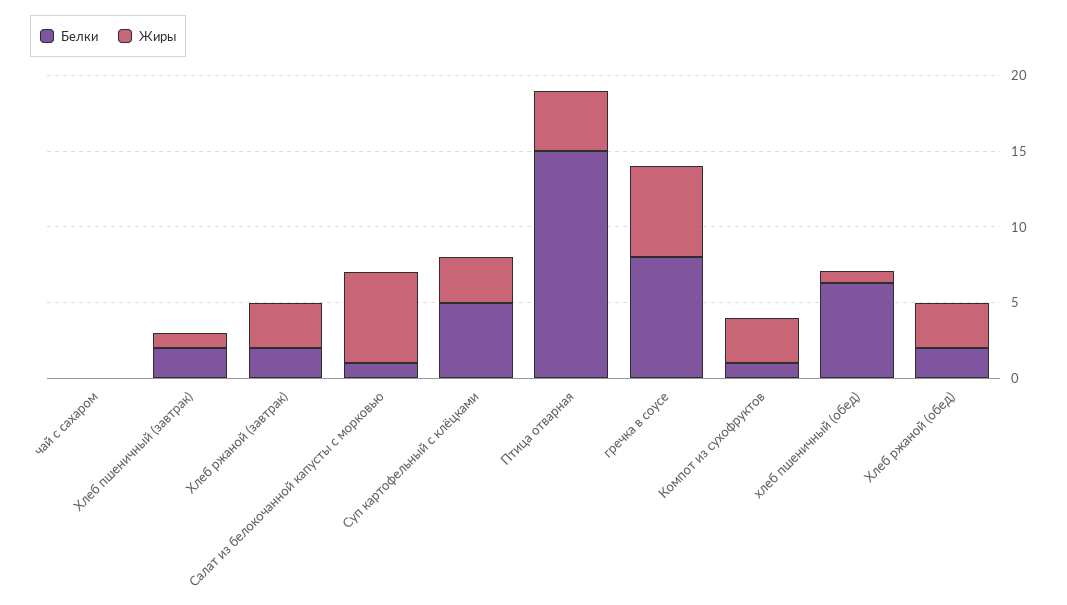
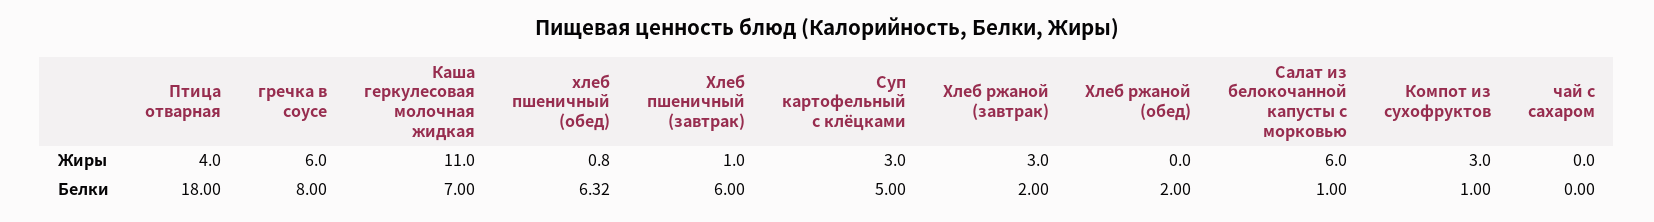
  {
    "Белки": {
      "чай с сахаром": 0,
-     "Хлеб пшеничный (завтрак)": 2,
+     "Хлеб пшеничный (завтрак)": 6,
      "Хлеб ржаной (завтрак)": 2,
      "Салат из белокочанной капусты с морковью": 1,
      "Суп картофельный с клёцками": 5,
-     "Птица отварная": 15,
+     "Птица отварная": 18,
      "гречка в соусе": 8,
      "Компот из сухофруктов": 1,
      "хлеб пшеничный (обед)": 6.32,
-     "Хлеб ржаной (обед)": 2
+     "Хлеб ржаной (обед)": 2,
+     "Каша геркулесовая молочная жидкая": 7
    },
    "Жиры": {
      "чай с сахаром": 0,
      "Хлеб пшеничный (завтрак)": 1,
      "Хлеб ржаной (завтрак)": 3,
      "Салат из белокочанной капусты с морковью": 6,
      "Суп картофельный с клёцками": 3,
      "Птица отварная": 4,
      "гречка в соусе": 6,
      "Компот из сухофруктов": 3,
      "хлеб пшеничный (обед)": 0.8,
-     "Хлеб ржаной (обед)": 3
+     "Хлеб ржаной (обед)": 0,
+     "Каша геркулесовая молочная жидкая": 11
    }
  }

